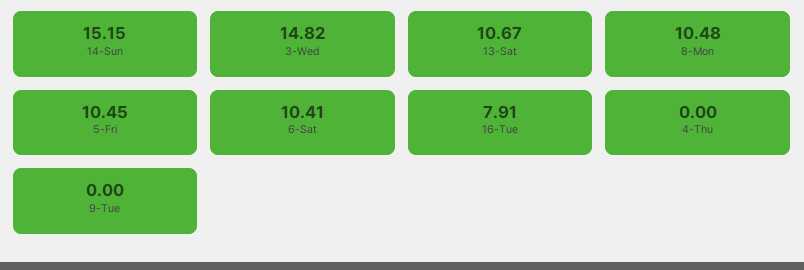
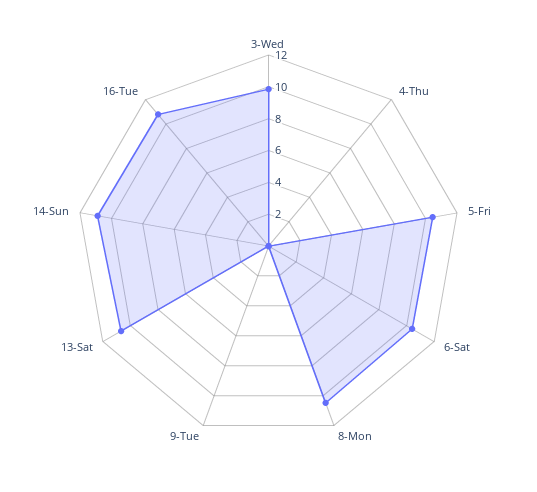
  {
-   "14-Sun": 15.15,
+   "14-Sun": 11,
-   "3-Wed": 14.82,
+   "3-Wed": 10,
    "13-Sat": 10.67,
    "8-Mon": 10.48,
    "5-Fri": 10.45,
    "6-Sat": 10.41,
-   "16-Tue": 7.91,
+   "16-Tue": 11,
    "4-Thu": 0,
    "9-Tue": 0
  }

